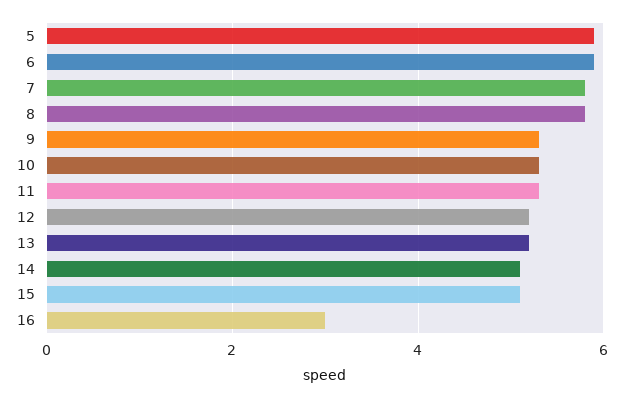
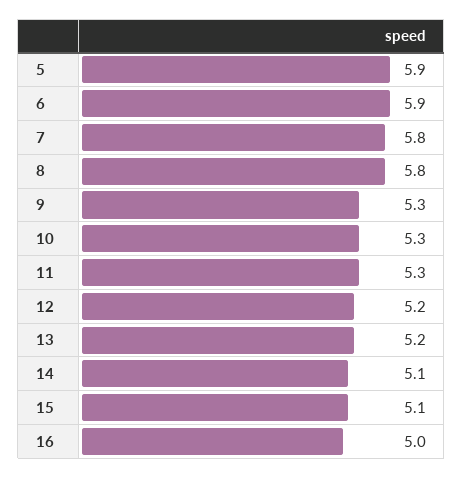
  {
    "5": 5.9,
    "6": 5.9,
    "7": 5.8,
    "8": 5.8,
    "9": 5.3,
    "10": 5.3,
    "11": 5.3,
    "12": 5.2,
    "13": 5.2,
    "14": 5.1,
    "15": 5.1,
-   "16": 3
+   "16": 5
  }

